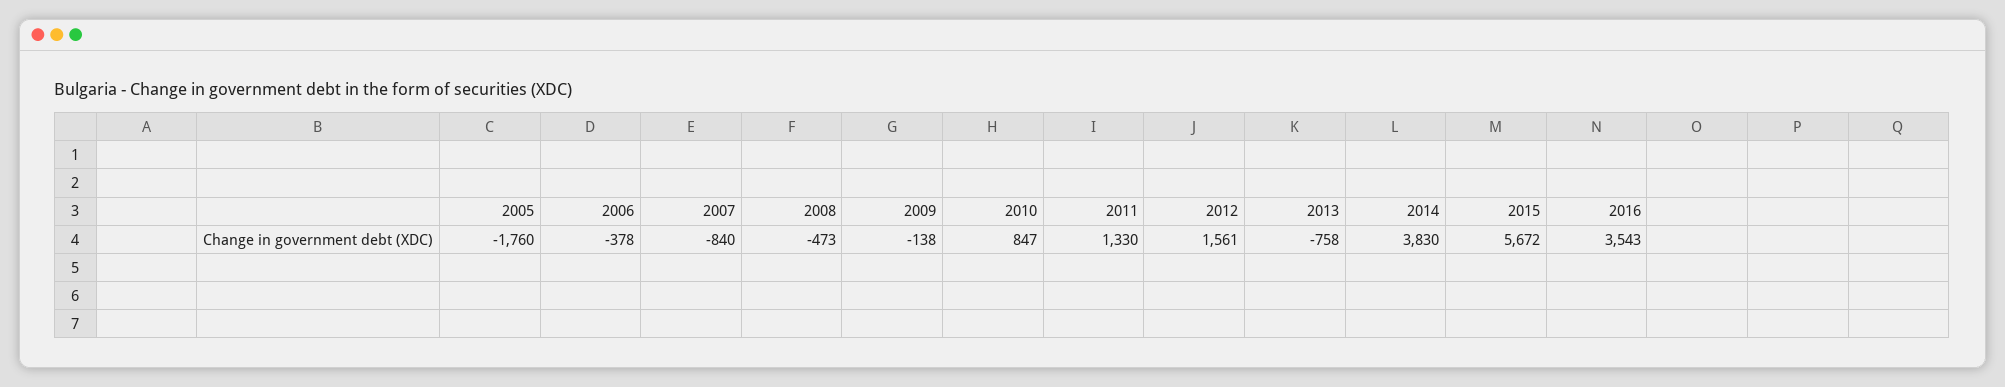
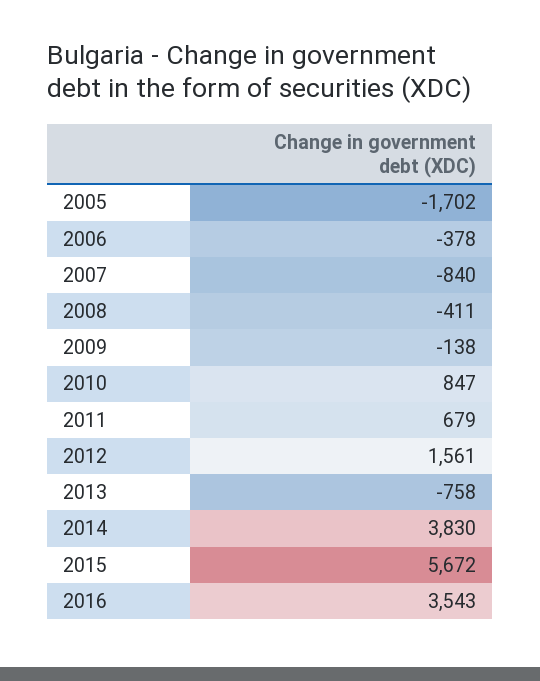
  {
-   "2005": -1760,
+   "2005": -1702,
    "2006": -378,
    "2007": -840,
-   "2008": -473,
+   "2008": -411,
    "2009": -138,
    "2010": 847,
-   "2011": 1330,
+   "2011": 679,
    "2012": 1561,
    "2013": -758,
    "2014": 3830,
    "2015": 5672,
    "2016": 3543
  }

